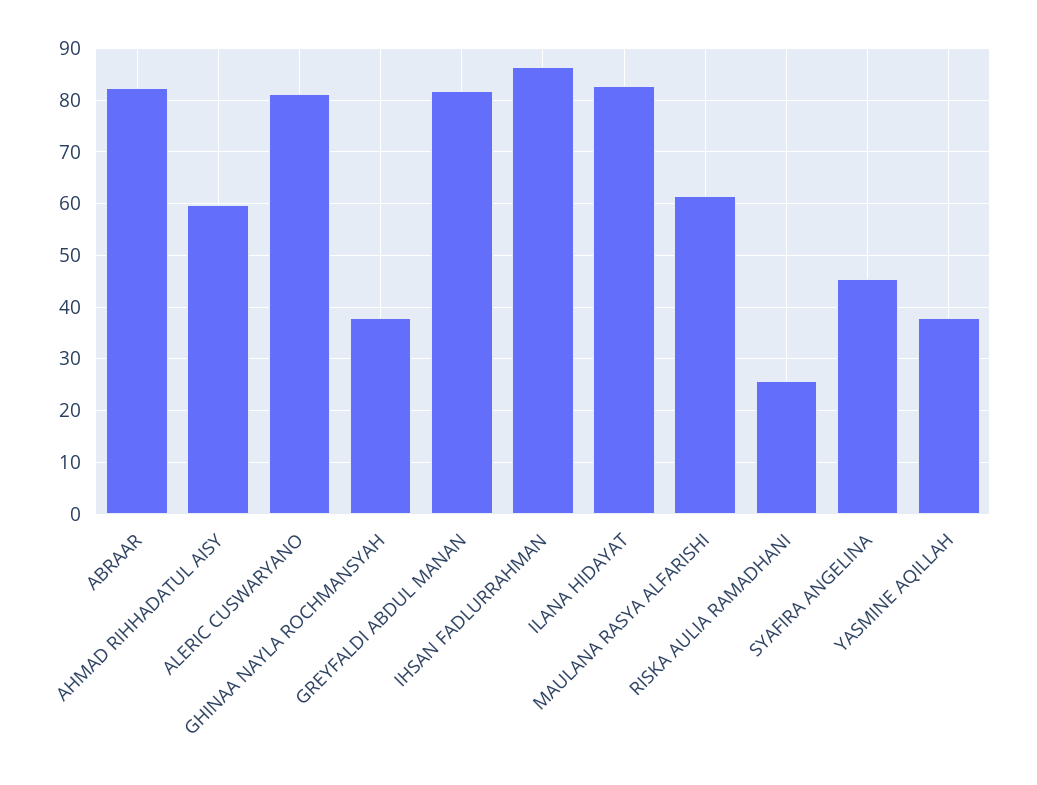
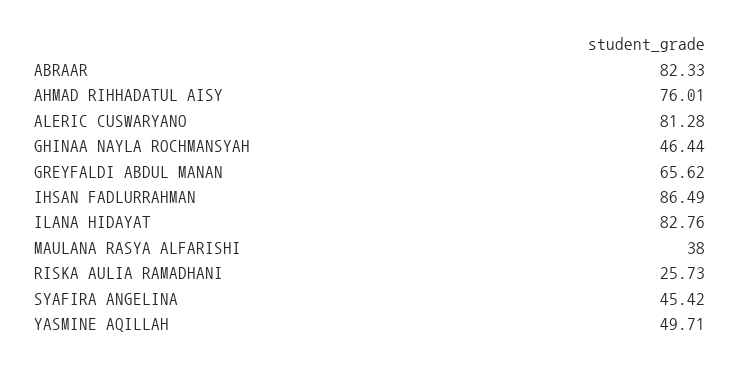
  {
    "ABRAAR": 82.33,
-   "AHMAD RIHHADATUL AISY": 60,
+   "AHMAD RIHHADATUL AISY": 76.01,
    "ALERIC CUSWARYANO": 81.28,
-   "GHINAA NAYLA ROCHMANSYAH": 38,
+   "GHINAA NAYLA ROCHMANSYAH": 46.44,
-   "GREYFALDI ABDUL MANAN": 82,
+   "GREYFALDI ABDUL MANAN": 65.62,
    "IHSAN FADLURRAHMAN": 86.49,
    "ILANA HIDAYAT": 82.76,
-   "MAULANA RASYA ALFARISHI": 62,
+   "MAULANA RASYA ALFARISHI": 38,
    "RISKA AULIA RAMADHANI": 25.73,
    "SYAFIRA ANGELINA": 45.42,
-   "YASMINE AQILLAH": 38
+   "YASMINE AQILLAH": 49.71
  }

